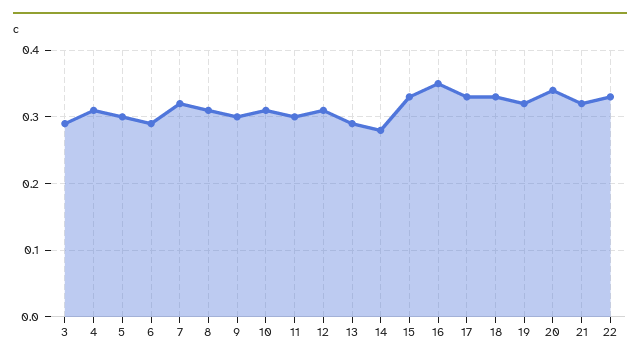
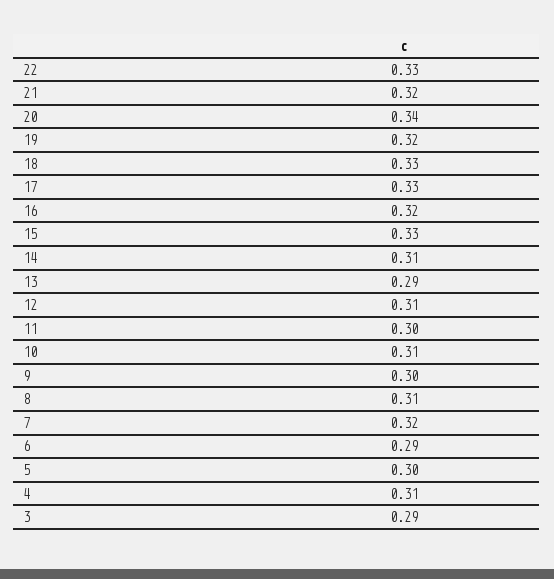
  {
    "3": 0.29,
    "4": 0.31,
    "5": 0.3,
    "6": 0.29,
    "7": 0.32,
    "8": 0.31,
    "9": 0.3,
    "10": 0.31,
    "11": 0.3,
    "12": 0.31,
    "13": 0.29,
-   "14": 0.28,
+   "14": 0.31,
    "15": 0.33,
-   "16": 0.35,
+   "16": 0.32,
    "17": 0.33,
    "18": 0.33,
    "19": 0.32,
    "20": 0.34,
    "21": 0.32,
    "22": 0.33
  }

